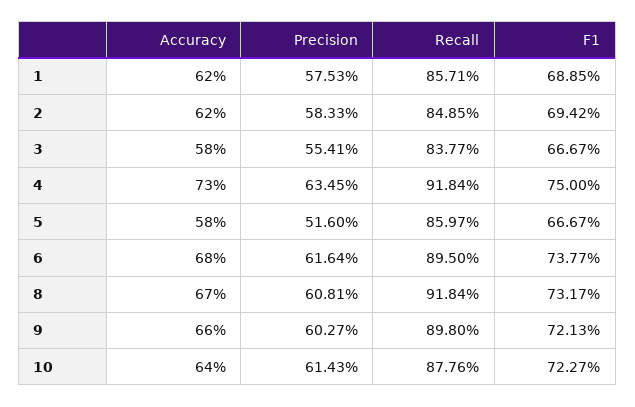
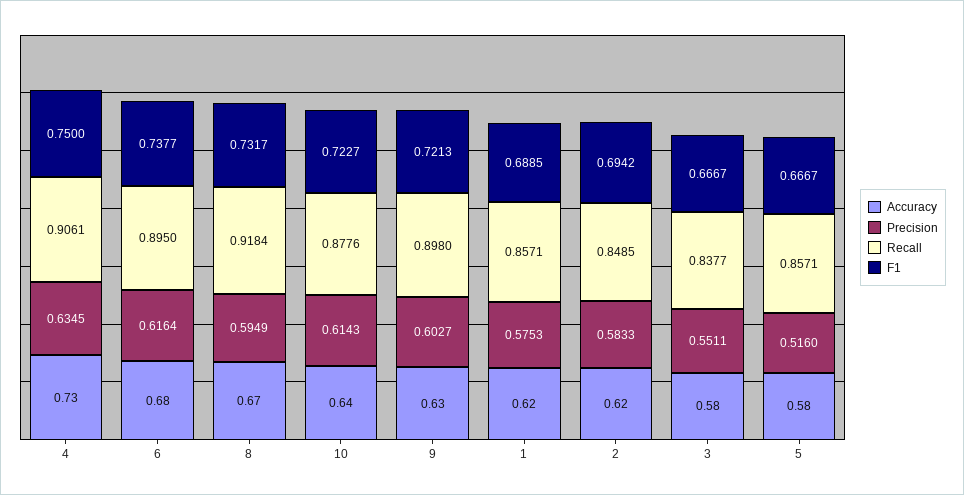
  {
    "Accuracy": {
      "1": 0.62,
      "2": 0.62,
      "3": 0.58,
      "4": 0.73,
      "5": 0.58,
      "6": 0.68,
      "8": 0.67,
-     "9": 0.66,
+     "9": 0.63,
      "10": 0.64
    },
    "Precision": {
      "1": 0.5753,
      "2": 0.5833,
-     "3": 0.5541,
+     "3": 0.5511,
      "4": 0.6345,
      "5": 0.516,
      "6": 0.6164,
-     "8": 0.6081,
+     "8": 0.5949,
      "9": 0.6027,
      "10": 0.6143
    },
    "Recall": {
      "1": 0.8571,
      "2": 0.8485,
      "3": 0.8377,
-     "4": 0.9184,
+     "4": 0.9061,
-     "5": 0.8597,
+     "5": 0.8571,
      "6": 0.895,
      "8": 0.9184,
      "9": 0.898,
      "10": 0.8776
    },
    "F1": {
      "1": 0.6885,
      "2": 0.6942,
      "3": 0.6667,
      "4": 0.75,
      "5": 0.6667,
      "6": 0.7377,
      "8": 0.7317,
      "9": 0.7213,
      "10": 0.7227
    }
  }

